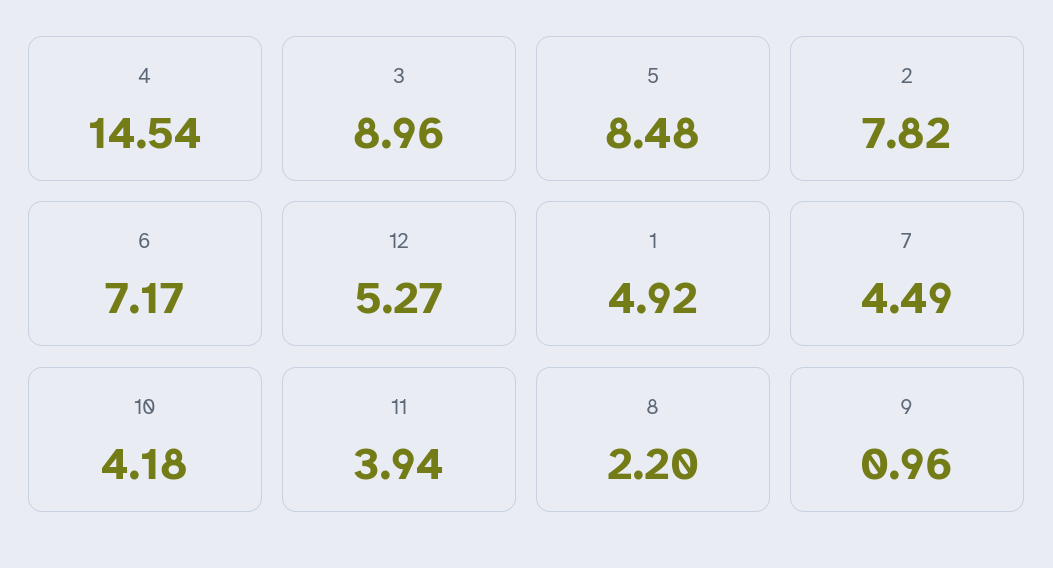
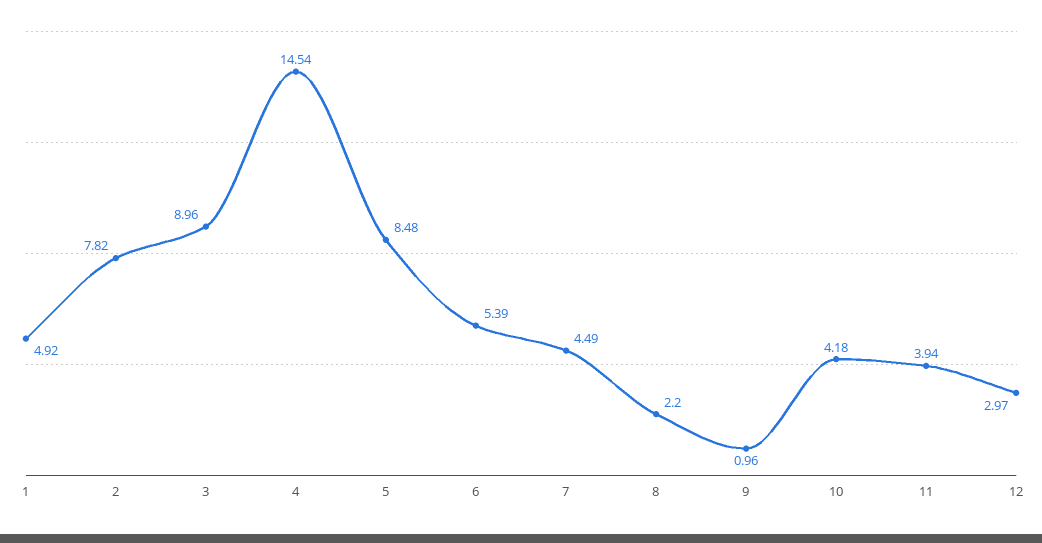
  {
    "4": 14.54,
    "3": 8.96,
    "5": 8.48,
    "2": 7.82,
-   "6": 7.17,
+   "6": 5.39,
-   "12": 5.27,
+   "12": 2.97,
    "1": 4.92,
    "7": 4.49,
    "10": 4.18,
    "11": 3.94,
    "8": 2.2,
    "9": 0.96
  }

